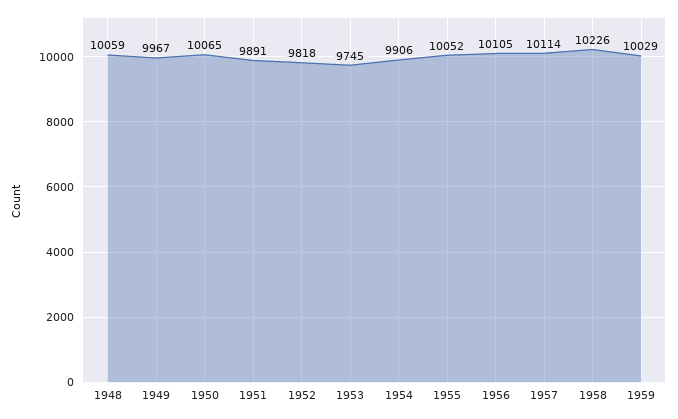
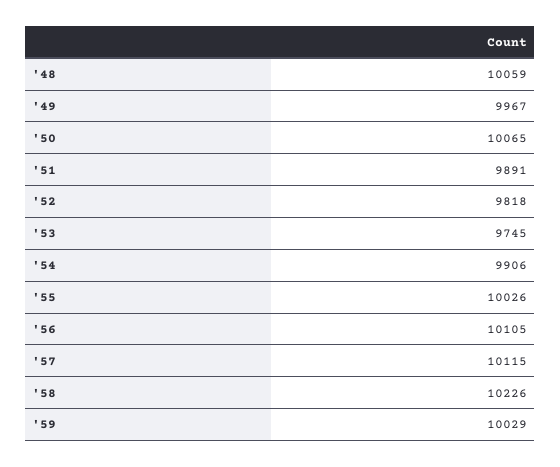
  {
    "1948": 10059,
    "1949": 9967,
    "1950": 10065,
    "1951": 9891,
    "1952": 9818,
    "1953": 9745,
    "1954": 9906,
-   "1955": 10052,
+   "1955": 10026,
    "1956": 10105,
-   "1957": 10114,
+   "1957": 10115,
    "1958": 10226,
    "1959": 10029
  }

